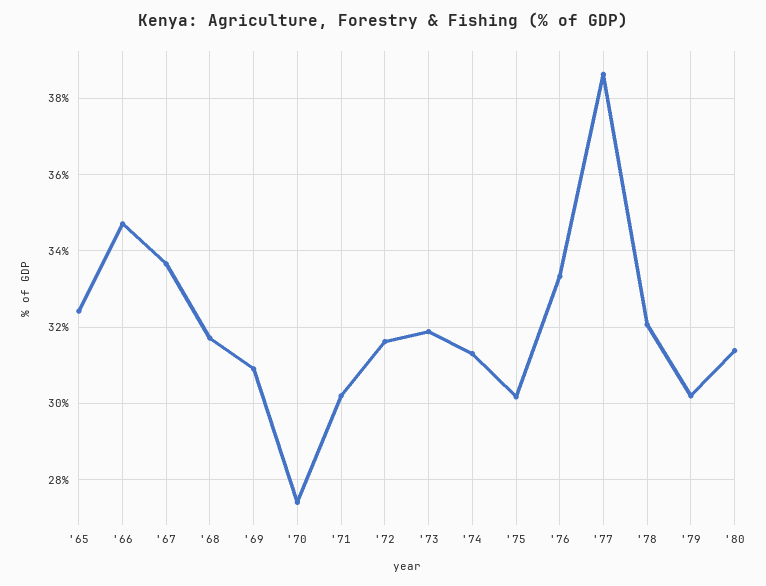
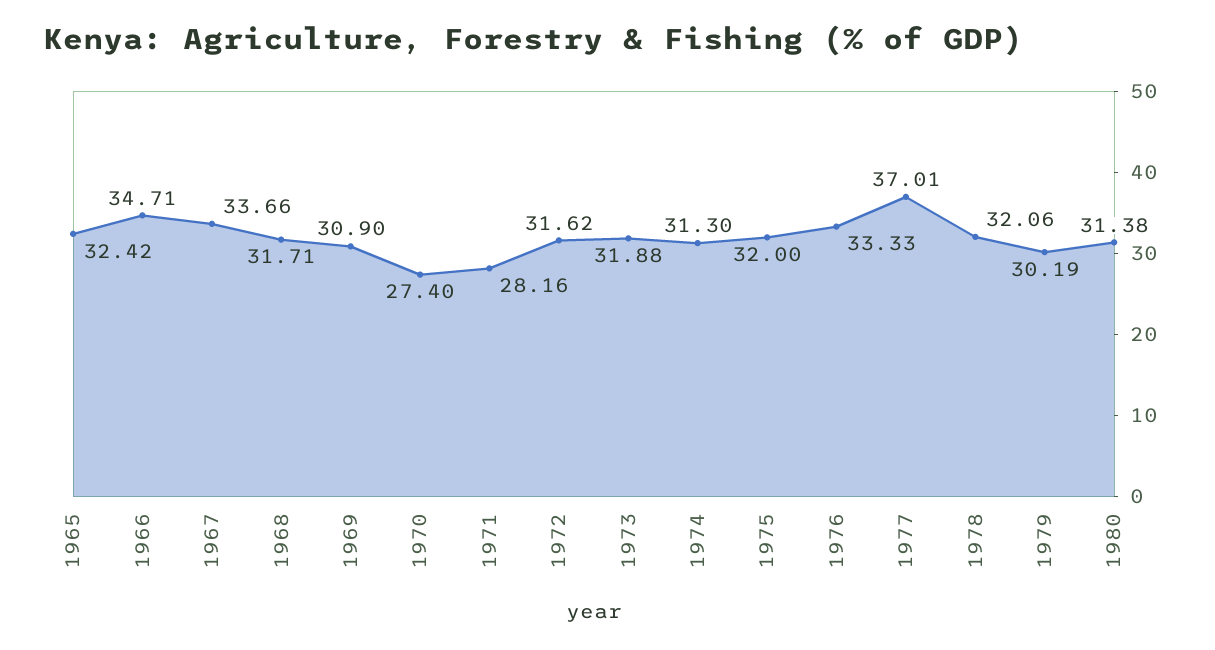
  {
    "'65": 32.42,
    "'66": 34.71,
    "'67": 33.66,
    "'68": 31.71,
    "'69": 30.9,
    "'70": 27.4,
-   "'71": 30.2,
+   "'71": 28.16,
    "'72": 31.62,
    "'73": 31.88,
    "'74": 31.3,
-   "'75": 30.2,
+   "'75": 32,
    "'76": 33.33,
-   "'77": 38.6,
+   "'77": 37.01,
    "'78": 32.06,
    "'79": 30.19,
    "'80": 31.38
  }

